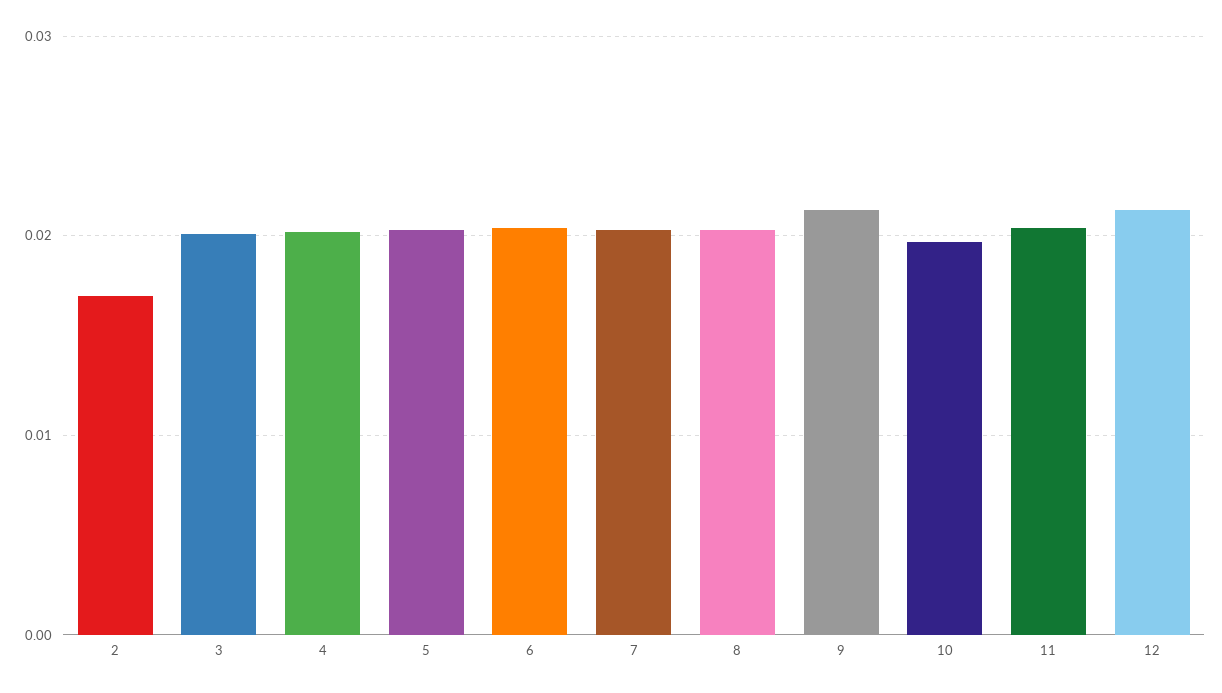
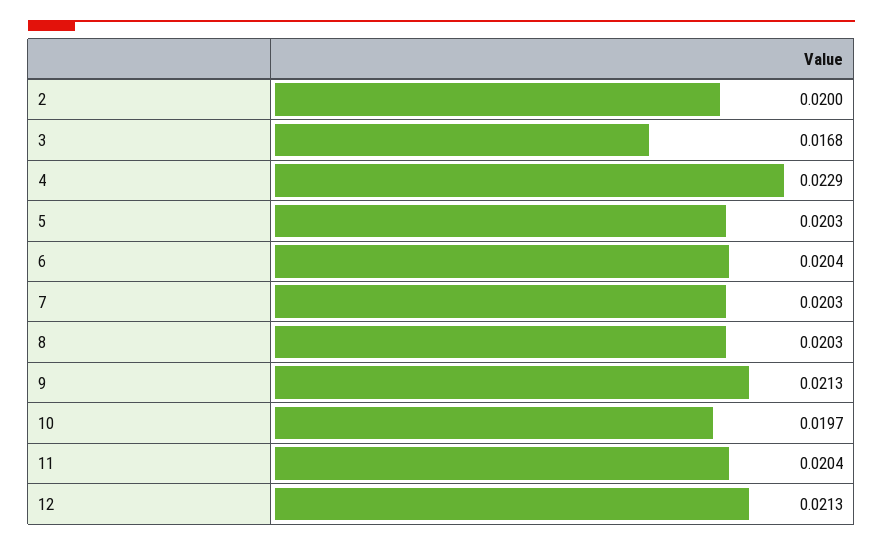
  {
-   "2": 0.017,
+   "2": 0.02,
-   "3": 0.02,
+   "3": 0.0168,
-   "4": 0.02,
+   "4": 0.0229,
    "5": 0.0203,
    "6": 0.0204,
    "7": 0.0203,
    "8": 0.0203,
    "9": 0.0213,
    "10": 0.0197,
    "11": 0.0204,
    "12": 0.0213
  }

